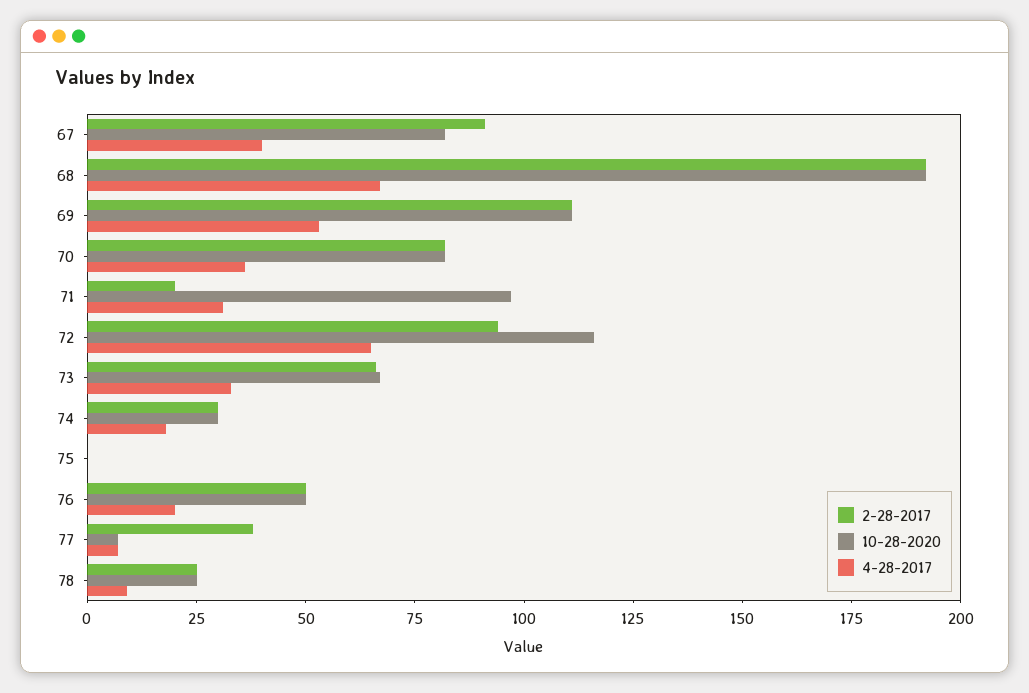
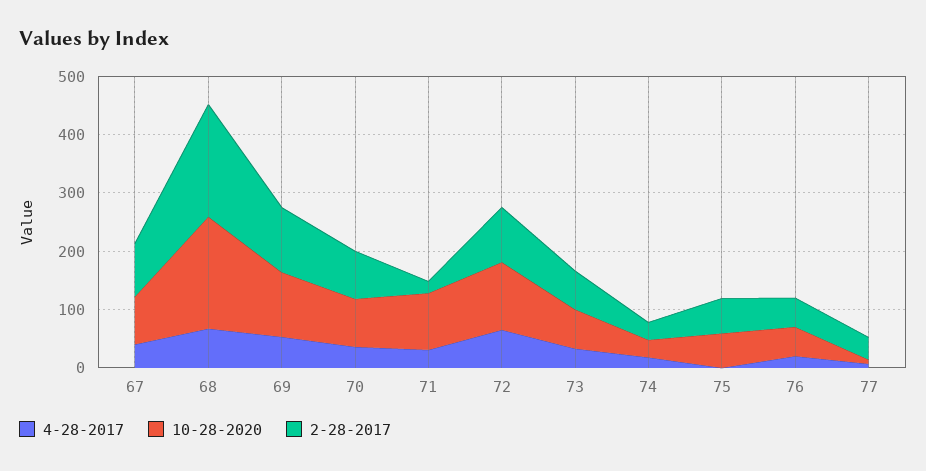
  {
    "2-28-2017": {
      "67": 90,
      "68": 190,
      "69": 110,
      "70": 80,
      "71": 20,
      "72": 95,
      "73": 65,
      "74": 30,
-     "75": 0,
+     "75": 60,
      "76": 50,
-     "77": 40,
+     "77": 40
-     "78": 25
    },
    "10-28-2020": {
      "67": 80,
      "68": 190,
      "69": 110,
      "70": 80,
      "71": 95,
      "72": 115,
      "73": 65,
      "74": 30,
-     "75": 0,
+     "75": 60,
      "76": 50,
-     "77": 5,
+     "77": 5
-     "78": 25
    },
    "4-28-2017": {
      "67": 40,
      "68": 65,
      "69": 55,
      "70": 35,
      "71": 30,
      "72": 65,
      "73": 35,
      "74": 20,
      "75": 0,
      "76": 20,
-     "77": 5,
+     "77": 5
-     "78": 10
    }
  }

